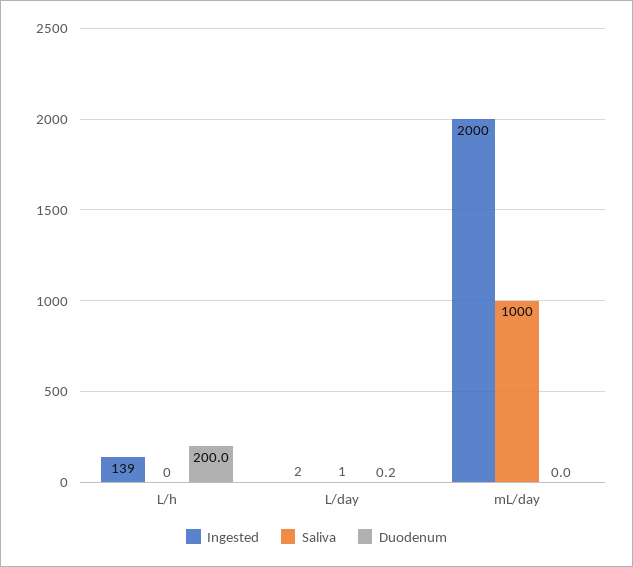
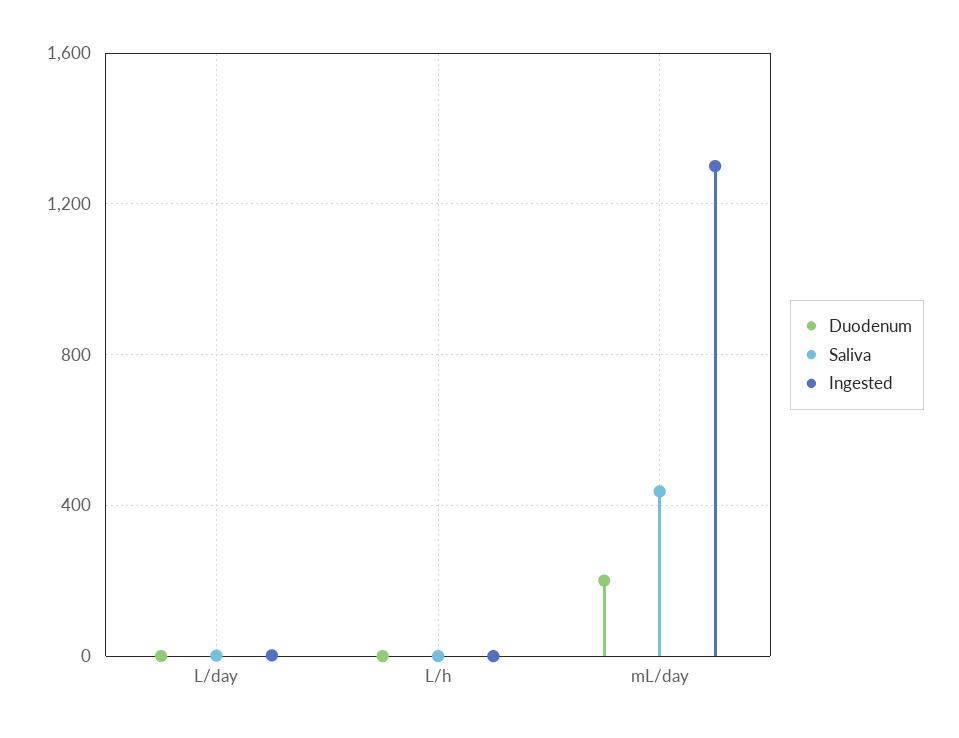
  {
    "Ingested": {
-     "L/h": 139,
+     "L/h": 0,
      "L/day": 2,
-     "mL/day": 2000
+     "mL/day": 1300
    },
    "Saliva": {
      "L/h": 0,
      "L/day": 1,
-     "mL/day": 1000
+     "mL/day": 450
    },
    "Duodenum": {
-     "L/h": 200,
+     "L/h": 0,
      "L/day": 0.2,
-     "mL/day": 0
+     "mL/day": 200
    }
  }

